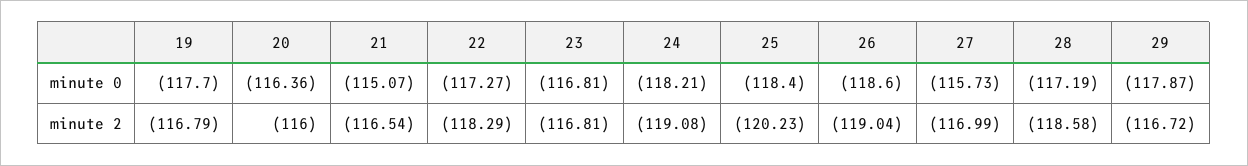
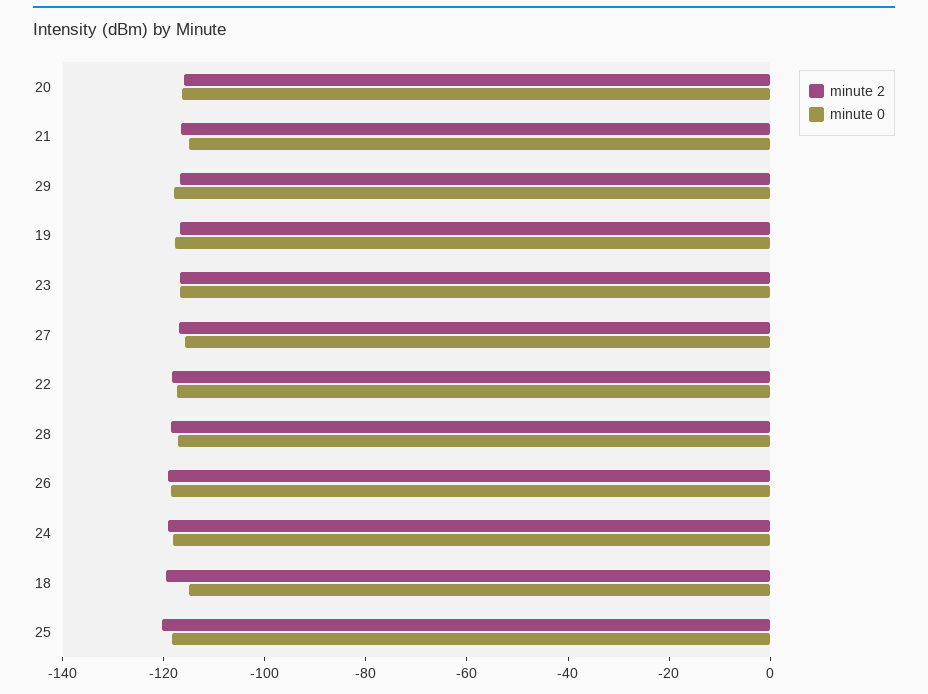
  {
    "minute 0": {
      "19": -117.7,
      "20": -116.36,
      "21": -115.07,
      "22": -117.27,
      "23": -116.81,
      "24": -118.21,
      "25": -118.4,
      "26": -118.6,
      "27": -115.73,
      "28": -117.19,
-     "29": -117.87
+     "29": -117.87,
+     "18": -115
    },
    "minute 2": {
      "19": -116.79,
      "20": -116,
      "21": -116.54,
      "22": -118.29,
      "23": -116.81,
      "24": -119.08,
      "25": -120.23,
      "26": -119.04,
      "27": -116.99,
      "28": -118.58,
-     "29": -116.72
+     "29": -116.72,
+     "18": -120
    }
  }

